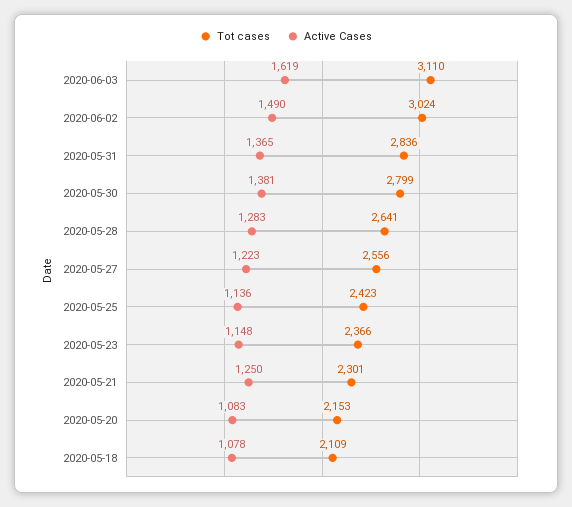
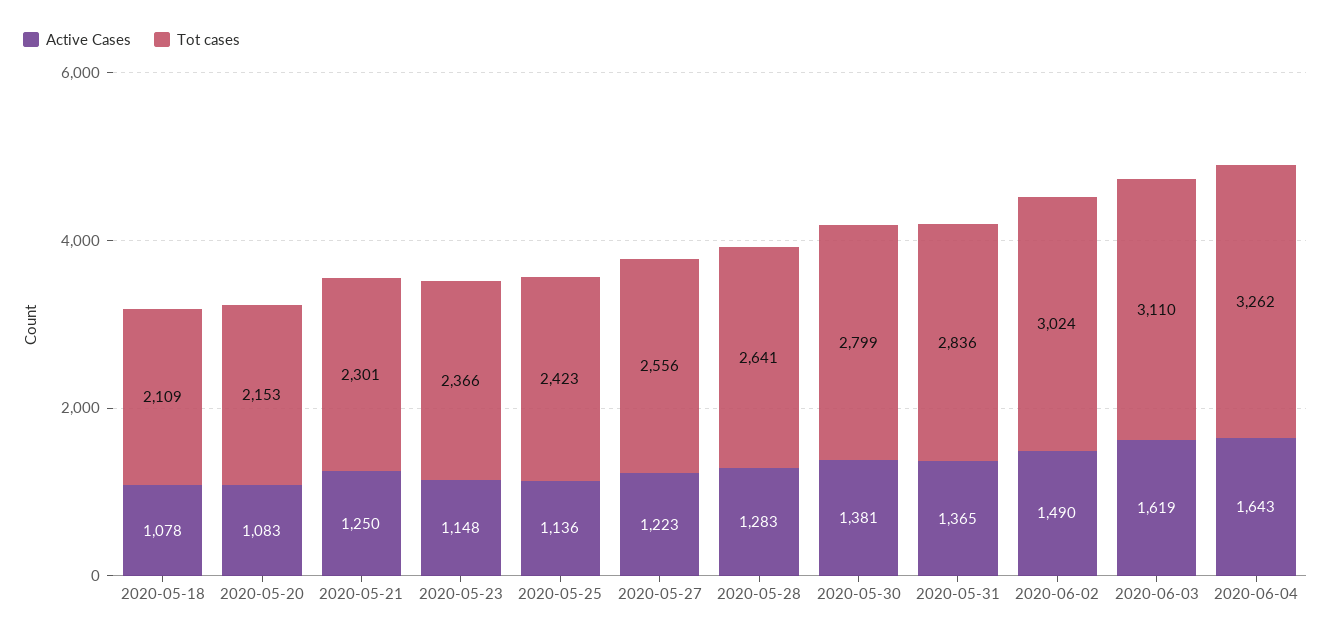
  {
    "Tot cases": {
      "2020-06-03": 3110,
      "2020-06-02": 3024,
      "2020-05-31": 2836,
      "2020-05-30": 2799,
      "2020-05-28": 2641,
      "2020-05-27": 2556,
      "2020-05-25": 2423,
      "2020-05-23": 2366,
      "2020-05-21": 2301,
      "2020-05-20": 2153,
-     "2020-05-18": 2109
+     "2020-05-18": 2109,
+     "2020-06-04": 3262
    },
    "Active Cases": {
      "2020-06-03": 1619,
      "2020-06-02": 1490,
      "2020-05-31": 1365,
      "2020-05-30": 1381,
      "2020-05-28": 1283,
      "2020-05-27": 1223,
      "2020-05-25": 1136,
      "2020-05-23": 1148,
      "2020-05-21": 1250,
      "2020-05-20": 1083,
-     "2020-05-18": 1078
+     "2020-05-18": 1078,
+     "2020-06-04": 1643
    }
  }

